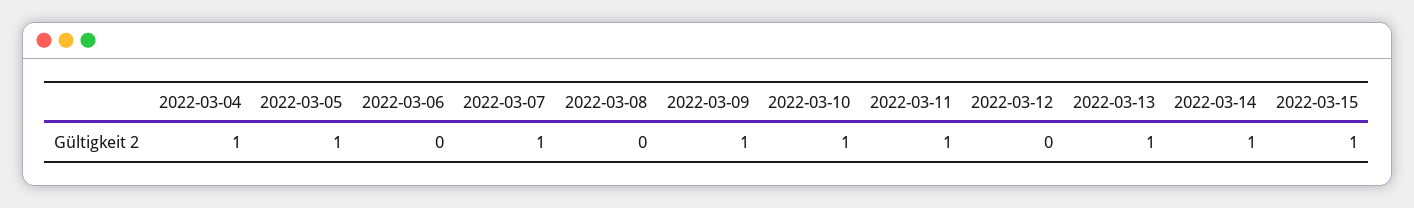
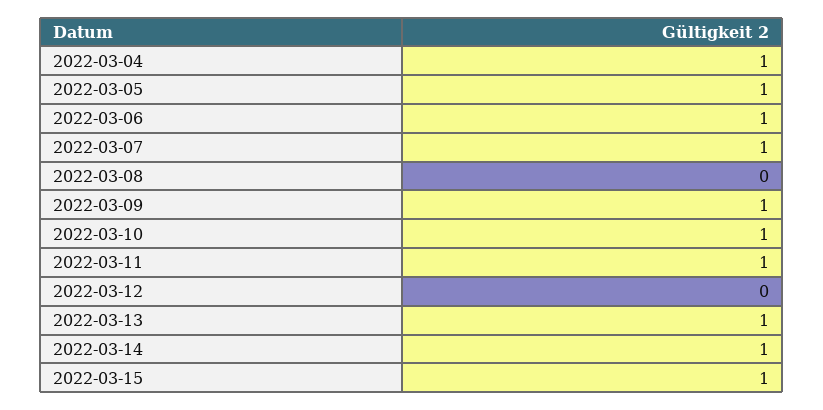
  {
    "2022-03-04": 1,
    "2022-03-05": 1,
-   "2022-03-06": 0,
+   "2022-03-06": 1,
    "2022-03-07": 1,
    "2022-03-08": 0,
    "2022-03-09": 1,
    "2022-03-10": 1,
    "2022-03-11": 1,
    "2022-03-12": 0,
    "2022-03-13": 1,
    "2022-03-14": 1,
    "2022-03-15": 1
  }

